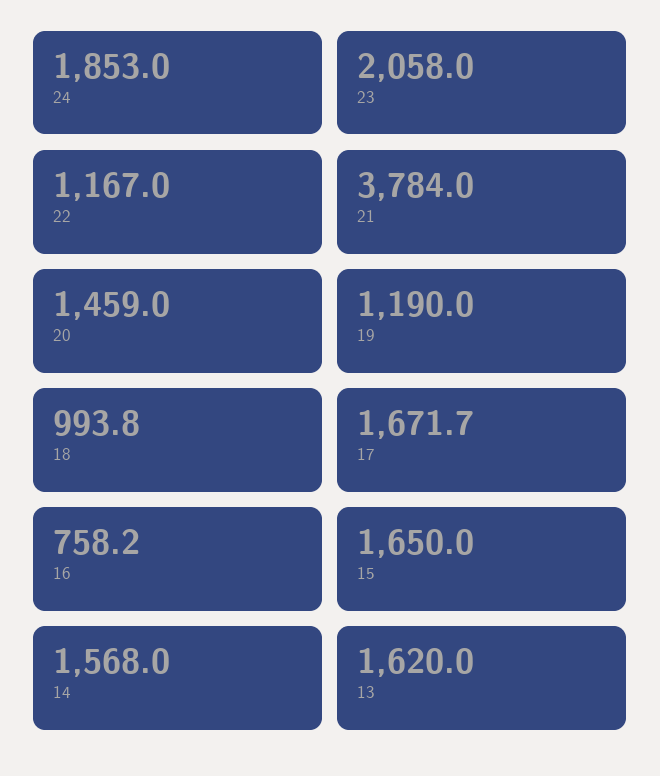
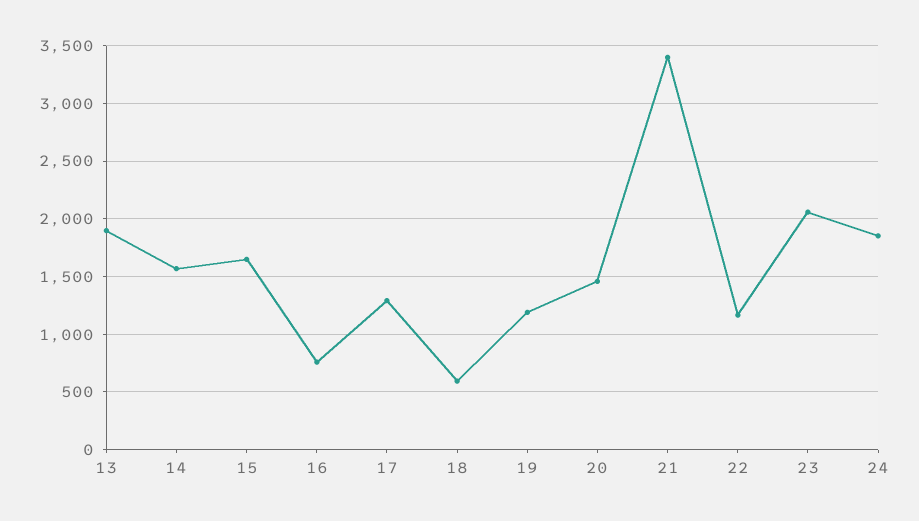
  {
    "24": 1853,
    "23": 2058,
    "22": 1167,
-   "21": 3784,
+   "21": 3400,
    "20": 1459,
    "19": 1190,
-   "18": 993.8,
+   "18": 600,
-   "17": 1671.7,
+   "17": 1300,
    "16": 758.2,
    "15": 1650,
    "14": 1568,
-   "13": 1620
+   "13": 1900
  }

